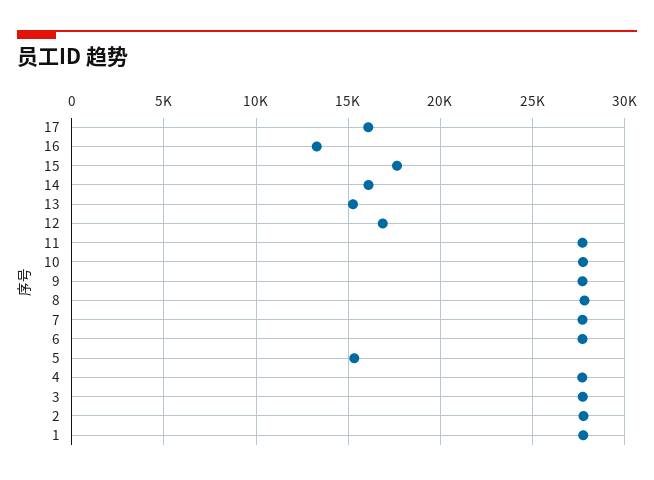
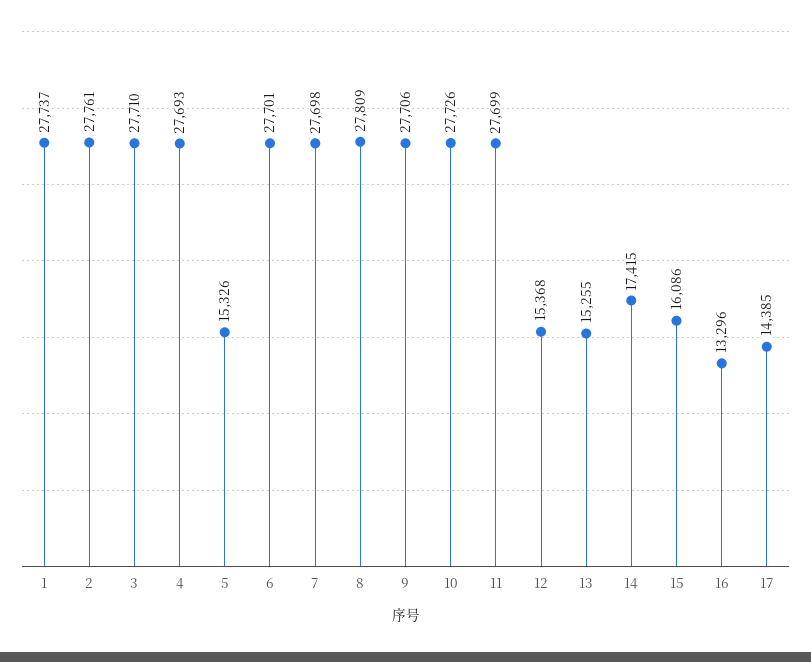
  {
-   "17": 16000,
+   "17": 14385,
    "16": 13296,
-   "15": 17500,
+   "15": 16086,
-   "14": 16000,
+   "14": 17415,
    "13": 15255,
-   "12": 17000,
+   "12": 15368,
    "11": 27699,
    "10": 27726,
    "9": 27706,
    "8": 27809,
    "7": 27698,
    "6": 27701,
    "5": 15326,
    "4": 27693,
    "3": 27710,
    "2": 27761,
    "1": 27737
  }

